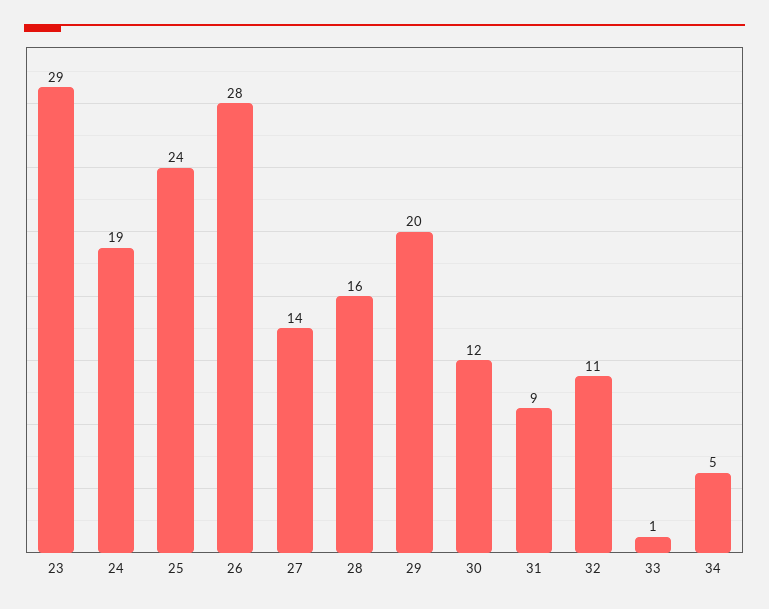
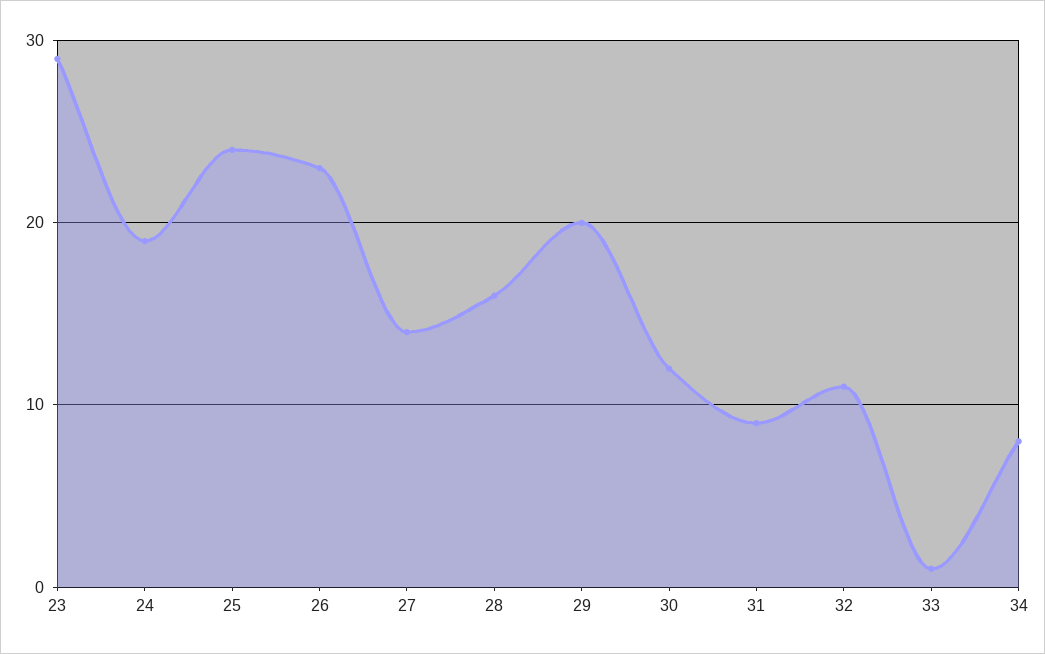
  {
    "23": 29,
    "24": 19,
    "25": 24,
-   "26": 28,
+   "26": 23,
    "27": 14,
    "28": 16,
    "29": 20,
    "30": 12,
    "31": 9,
    "32": 11,
    "33": 1,
-   "34": 5
+   "34": 8
  }

